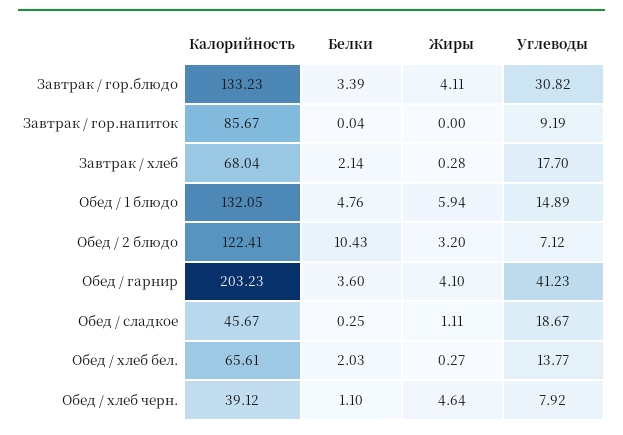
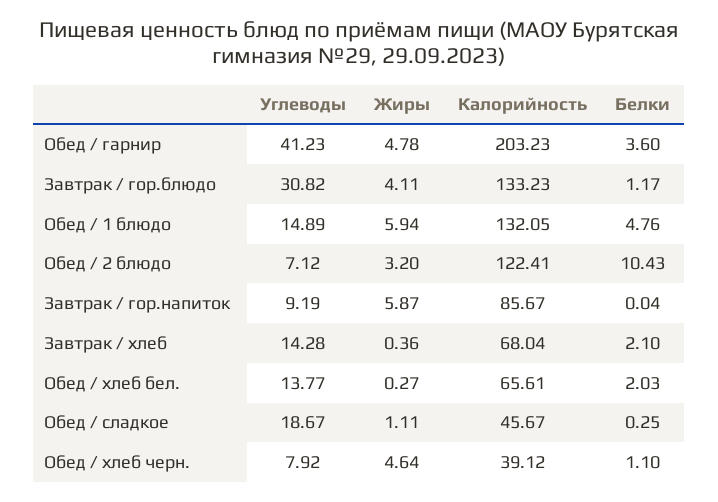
  {
    "Калорийность": {
      "Завтрак / гор.блюдо": 133.23,
      "Завтрак / гор.напиток": 85.67,
      "Завтрак / хлеб": 68.04,
      "Обед / 1 блюдо": 132.05,
      "Обед / 2 блюдо": 122.41,
      "Обед / гарнир": 203.23,
      "Обед / сладкое": 45.67,
      "Обед / хлеб бел.": 65.61,
      "Обед / хлеб черн.": 39.12
    },
    "Белки": {
-     "Завтрак / гор.блюдо": 3.39,
+     "Завтрак / гор.блюдо": 1.17,
      "Завтрак / гор.напиток": 0.04,
-     "Завтрак / хлеб": 2.14,
+     "Завтрак / хлеб": 2.1,
      "Обед / 1 блюдо": 4.76,
      "Обед / 2 блюдо": 10.43,
      "Обед / гарнир": 3.6,
      "Обед / сладкое": 0.25,
      "Обед / хлеб бел.": 2.03,
      "Обед / хлеб черн.": 1.1
    },
    "Жиры": {
      "Завтрак / гор.блюдо": 4.11,
-     "Завтрак / гор.напиток": 0,
+     "Завтрак / гор.напиток": 5.87,
-     "Завтрак / хлеб": 0.28,
+     "Завтрак / хлеб": 0.36,
      "Обед / 1 блюдо": 5.94,
      "Обед / 2 блюдо": 3.2,
-     "Обед / гарнир": 4.1,
+     "Обед / гарнир": 4.78,
      "Обед / сладкое": 1.11,
      "Обед / хлеб бел.": 0.27,
      "Обед / хлеб черн.": 4.64
    },
    "Углеводы": {
      "Завтрак / гор.блюдо": 30.82,
      "Завтрак / гор.напиток": 9.19,
-     "Завтрак / хлеб": 17.7,
+     "Завтрак / хлеб": 14.28,
      "Обед / 1 блюдо": 14.89,
      "Обед / 2 блюдо": 7.12,
      "Обед / гарнир": 41.23,
      "Обед / сладкое": 18.67,
      "Обед / хлеб бел.": 13.77,
      "Обед / хлеб черн.": 7.92
    }
  }

